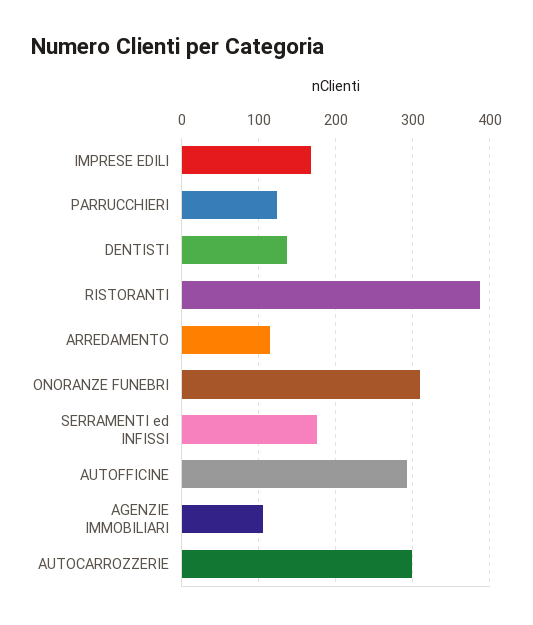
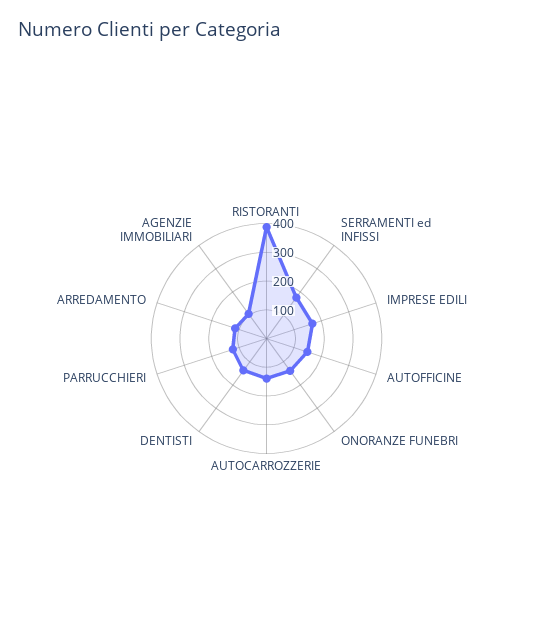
  {
    "IMPRESE EDILI": 170,
    "PARRUCCHIERI": 120,
    "DENTISTI": 140,
    "RISTORANTI": 390,
    "ARREDAMENTO": 120,
-   "ONORANZE FUNEBRI": 310,
+   "ONORANZE FUNEBRI": 150,
    "SERRAMENTI ed INFISSI": 180,
-   "AUTOFFICINE": 290,
+   "AUTOFFICINE": 150,
    "AGENZIE IMMOBILIARI": 110,
-   "AUTOCARROZZERIE": 300
+   "AUTOCARROZZERIE": 150
  }

